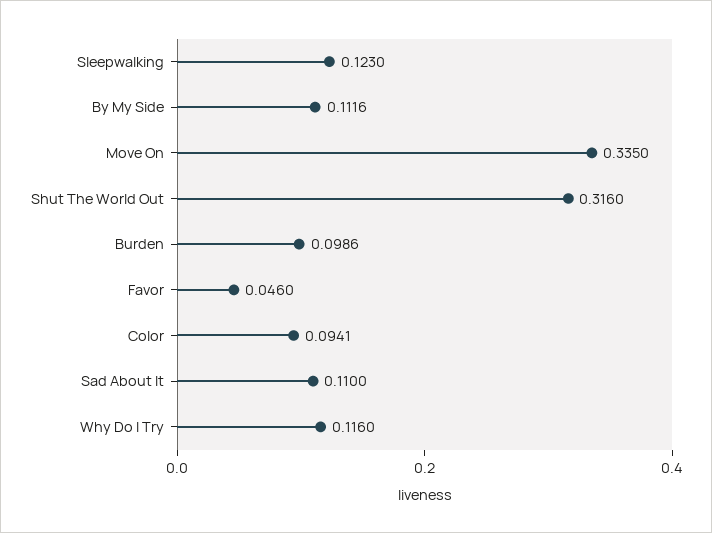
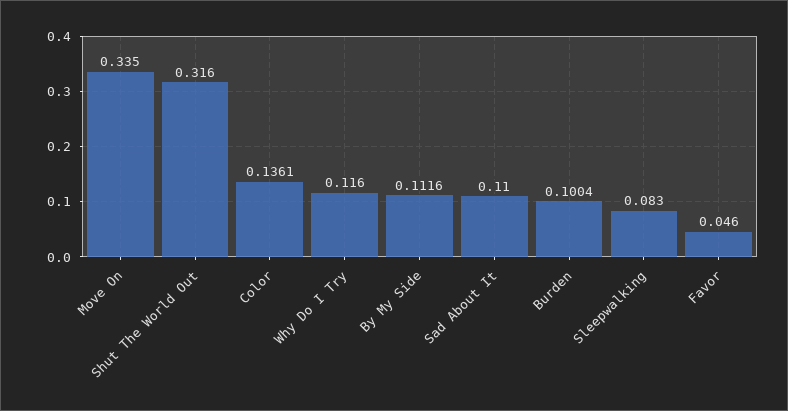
  {
-   "Sleepwalking": 0.123,
+   "Sleepwalking": 0.083,
    "By My Side": 0.1116,
    "Move On": 0.335,
    "Shut The World Out": 0.316,
-   "Burden": 0.0986,
+   "Burden": 0.1004,
    "Favor": 0.046,
-   "Color": 0.0941,
+   "Color": 0.1361,
    "Sad About It": 0.11,
    "Why Do I Try": 0.116
  }

